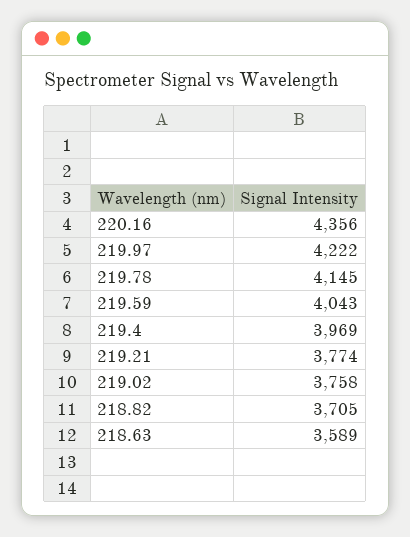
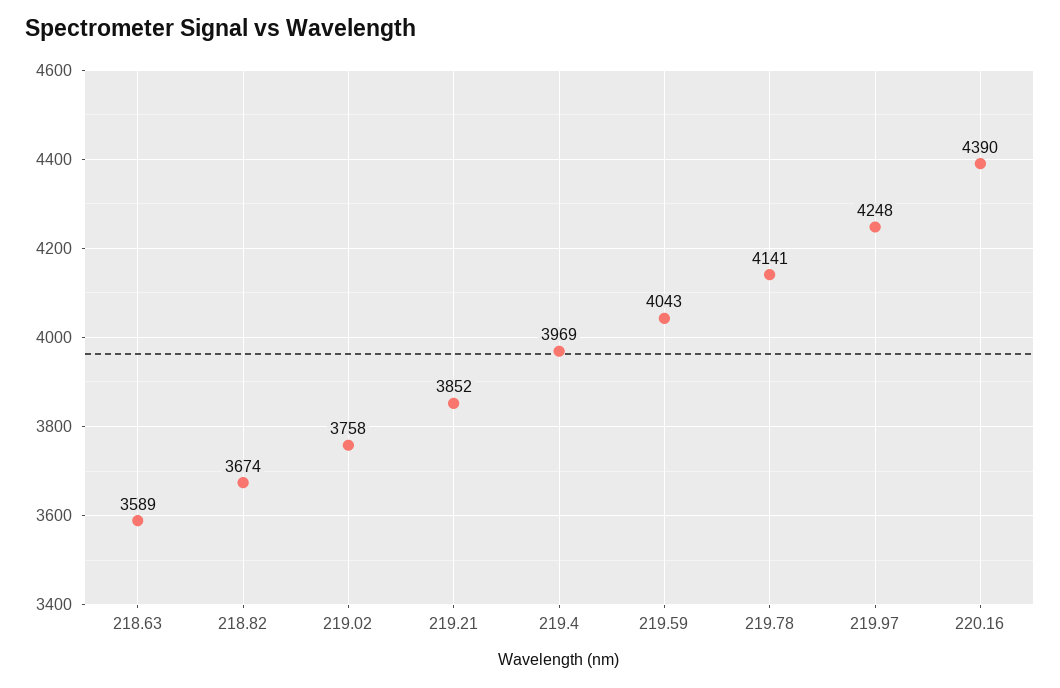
  {
-   "220.16": 4356,
+   "220.16": 4390,
-   "219.97": 4222,
+   "219.97": 4248,
-   "219.78": 4145,
+   "219.78": 4141,
    "219.59": 4043,
    "219.4": 3969,
-   "219.21": 3774,
+   "219.21": 3852,
    "219.02": 3758,
-   "218.82": 3705,
+   "218.82": 3674,
    "218.63": 3589
  }

